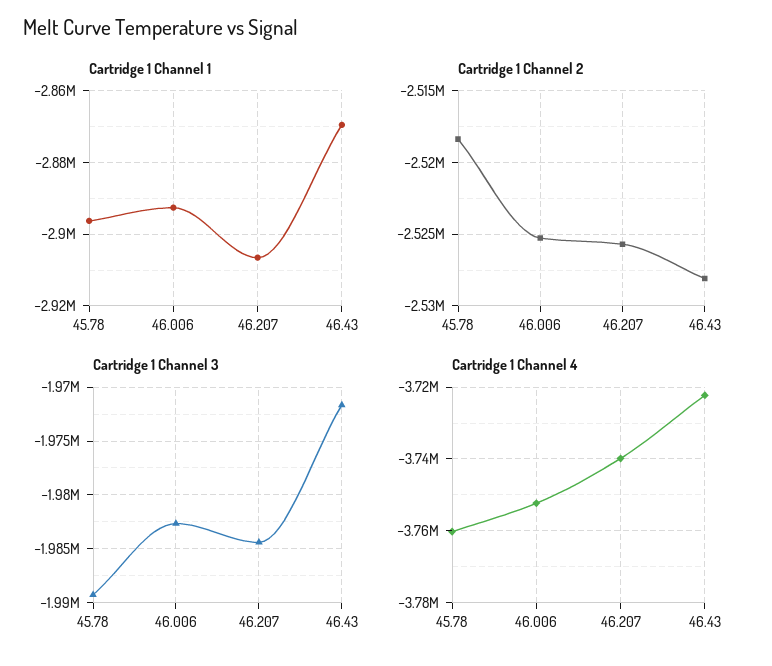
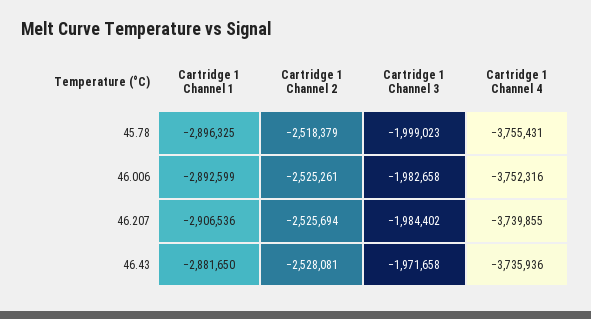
  {
    "Cartridge 1 Channel 1": {
      "45.78": -2896325,
      "46.006": -2892599,
      "46.207": -2906536,
-     "46.43": -2870000
+     "46.43": -2881650
    },
    "Cartridge 1 Channel 2": {
      "45.78": -2518379,
      "46.006": -2525261,
      "46.207": -2525694,
      "46.43": -2528081
    },
    "Cartridge 1 Channel 3": {
-     "45.78": -1989000,
+     "45.78": -1999023,
      "46.006": -1982658,
      "46.207": -1984402,
      "46.43": -1971658
    },
    "Cartridge 1 Channel 4": {
-     "45.78": -3760000,
+     "45.78": -3755431,
      "46.006": -3752316,
      "46.207": -3739855,
-     "46.43": -3722000
+     "46.43": -3735936
    }
  }

